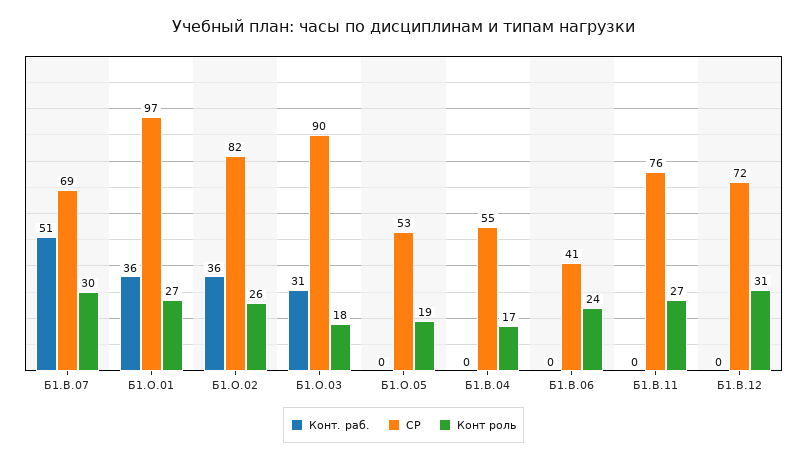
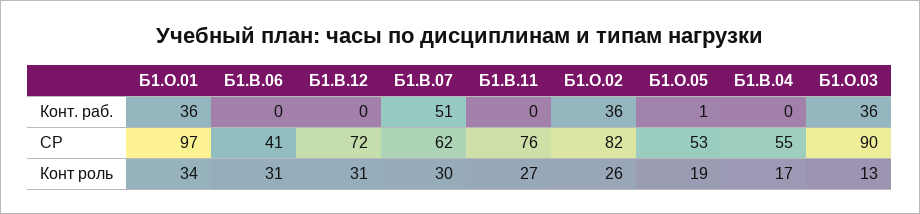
  {
    "Конт. раб.": {
      "Б1.В.07": 51,
      "Б1.О.01": 36,
      "Б1.О.02": 36,
-     "Б1.О.03": 31,
+     "Б1.О.03": 36,
-     "Б1.О.05": 0,
+     "Б1.О.05": 1,
      "Б1.В.04": 0,
      "Б1.В.06": 0,
      "Б1.В.11": 0,
      "Б1.В.12": 0
    },
    "СР": {
-     "Б1.В.07": 69,
+     "Б1.В.07": 62,
      "Б1.О.01": 97,
      "Б1.О.02": 82,
      "Б1.О.03": 90,
      "Б1.О.05": 53,
      "Б1.В.04": 55,
      "Б1.В.06": 41,
      "Б1.В.11": 76,
      "Б1.В.12": 72
    },
    "Конт роль": {
      "Б1.В.07": 30,
-     "Б1.О.01": 27,
+     "Б1.О.01": 34,
      "Б1.О.02": 26,
-     "Б1.О.03": 18,
+     "Б1.О.03": 13,
      "Б1.О.05": 19,
      "Б1.В.04": 17,
-     "Б1.В.06": 24,
+     "Б1.В.06": 31,
      "Б1.В.11": 27,
      "Б1.В.12": 31
    }
  }

